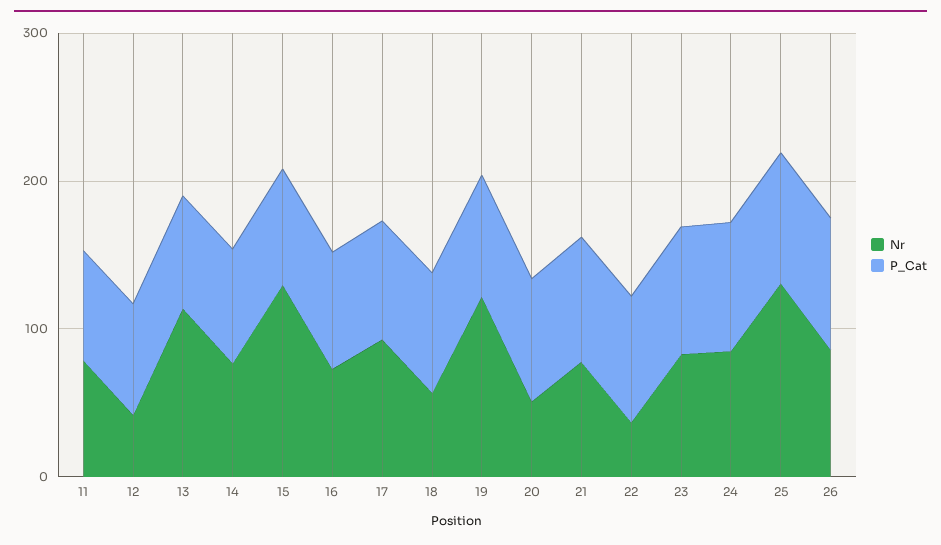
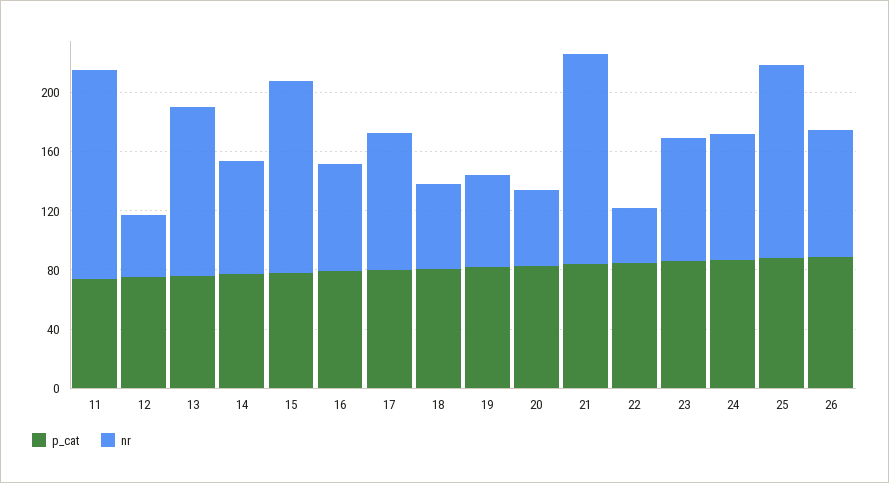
  {
    "Nr": {
-     "11": 80,
+     "11": 140,
      "12": 40,
      "13": 110,
      "14": 80,
      "15": 130,
      "16": 70,
      "17": 90,
      "18": 60,
-     "19": 120,
+     "19": 60,
      "20": 50,
-     "21": 80,
+     "21": 140,
      "22": 40,
      "23": 80,
      "24": 90,
      "25": 130,
      "26": 90
    },
    "P_Cat": {
      "11": 70,
      "12": 80,
      "13": 80,
      "14": 80,
      "15": 80,
      "16": 80,
      "17": 80,
      "18": 80,
      "19": 80,
      "20": 80,
      "21": 80,
      "22": 90,
      "23": 90,
      "24": 90,
      "25": 90,
      "26": 90
    }
  }

